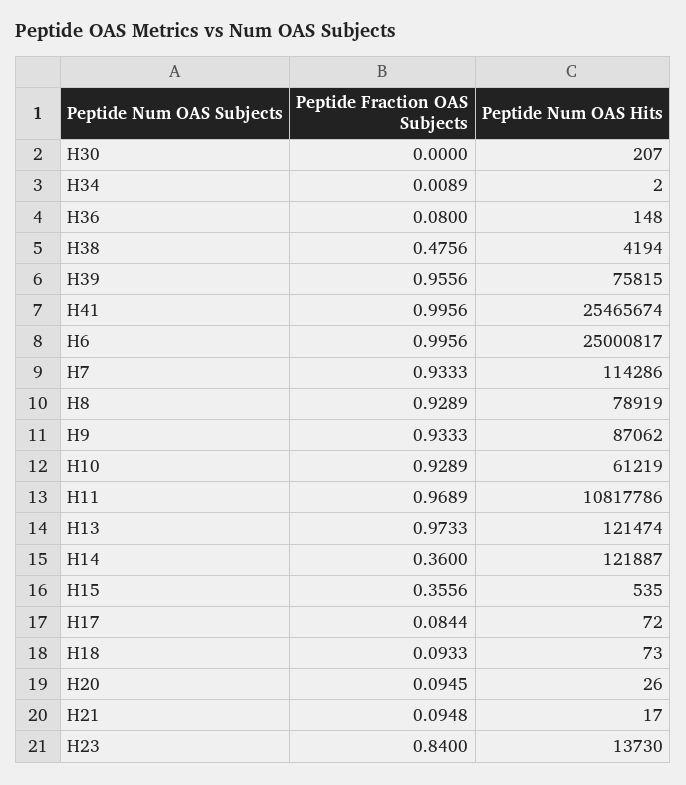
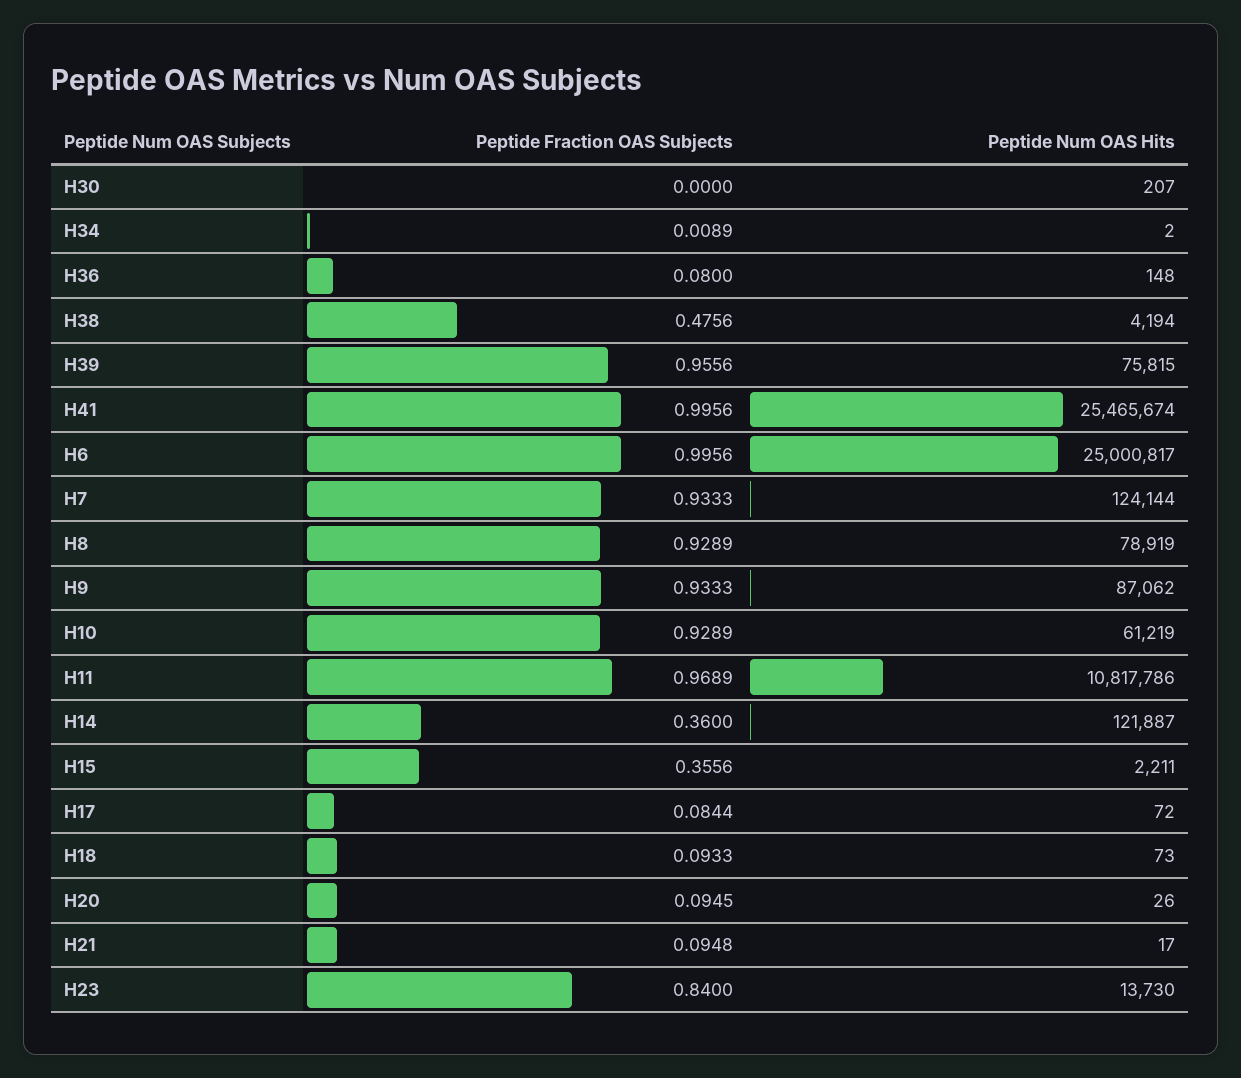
  {
    "Peptide Fraction OAS Subjects": {
      "H30": 0,
      "H34": 0.0089,
      "H36": 0.08,
      "H38": 0.4756,
      "H39": 0.9556,
      "H41": 0.9956,
      "H6": 0.9956,
      "H7": 0.9333,
      "H8": 0.9289,
      "H9": 0.9333,
      "H10": 0.9289,
      "H11": 0.9689,
-     "H13": 0.9733,
      "H14": 0.36,
      "H15": 0.3556,
      "H17": 0.0844,
      "H18": 0.0933,
      "H20": 0.0945,
      "H21": 0.0948,
      "H23": 0.84
    },
    "Peptide Num OAS Hits": {
      "H30": 207,
      "H34": 2,
      "H36": 148,
      "H38": 4194,
      "H39": 75815,
      "H41": 25465674,
      "H6": 25000817,
-     "H7": 114286,
+     "H7": 124144,
      "H8": 78919,
      "H9": 87062,
      "H10": 61219,
      "H11": 10817786,
-     "H13": 121474,
      "H14": 121887,
-     "H15": 535,
+     "H15": 2211,
      "H17": 72,
      "H18": 73,
      "H20": 26,
      "H21": 17,
      "H23": 13730
    }
  }

